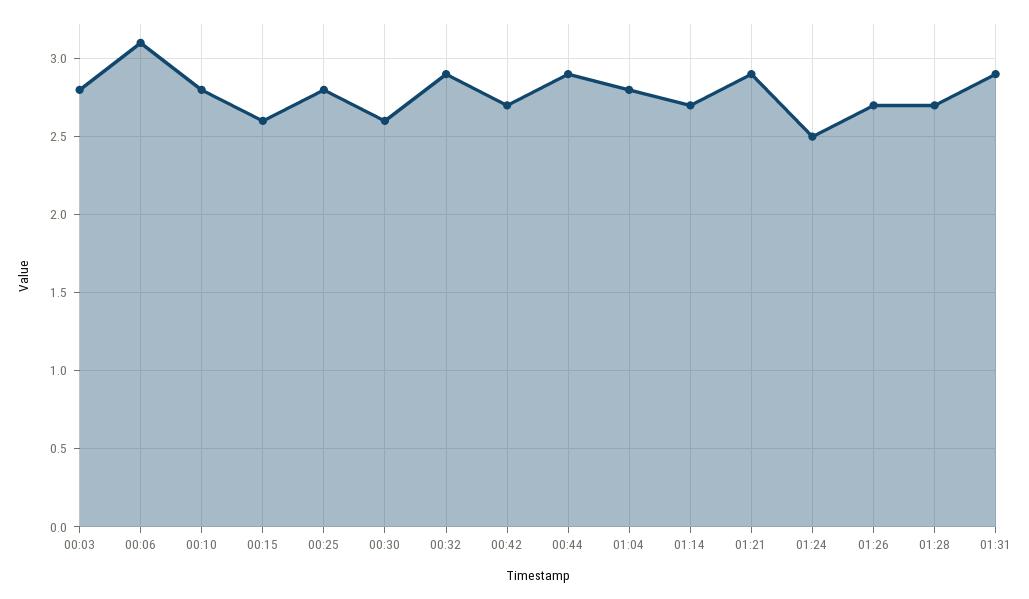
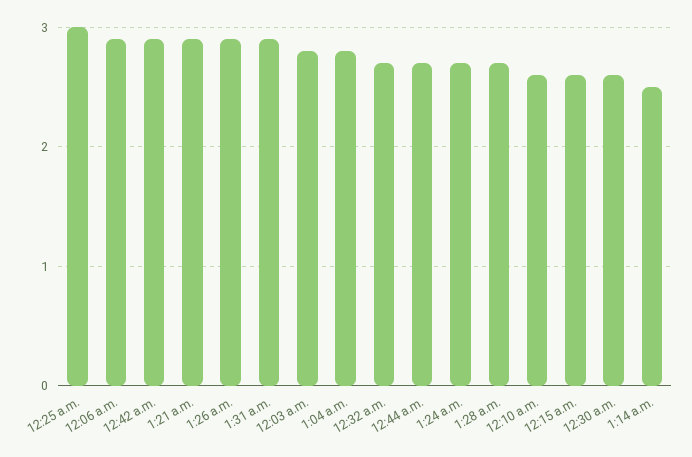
  {
    "00:03": 2.8,
-   "00:06": 3.1,
+   "00:06": 2.9,
-   "00:10": 2.8,
+   "00:10": 2.6,
    "00:15": 2.6,
-   "00:25": 2.8,
+   "00:25": 3,
    "00:30": 2.6,
-   "00:32": 2.9,
+   "00:32": 2.7,
-   "00:42": 2.7,
+   "00:42": 2.9,
-   "00:44": 2.9,
+   "00:44": 2.7,
    "01:04": 2.8,
-   "01:14": 2.7,
+   "01:14": 2.5,
    "01:21": 2.9,
-   "01:24": 2.5,
+   "01:24": 2.7,
-   "01:26": 2.7,
+   "01:26": 2.9,
    "01:28": 2.7,
    "01:31": 2.9
  }

